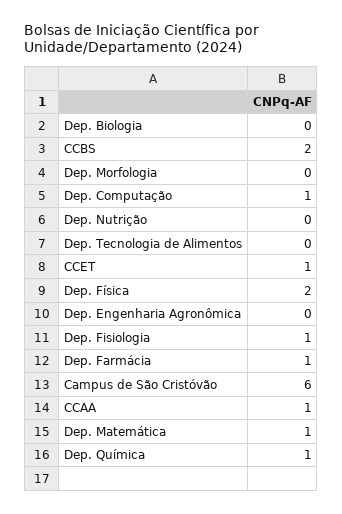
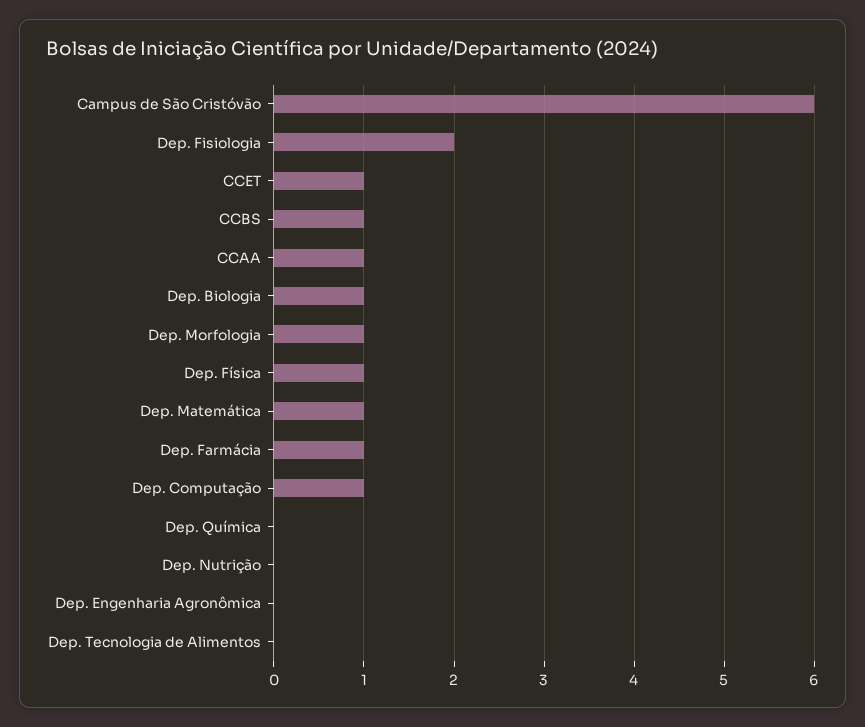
  {
-   "Dep. Biologia": 0,
+   "Dep. Biologia": 1,
-   "CCBS": 2,
+   "CCBS": 1,
-   "Dep. Morfologia": 0,
+   "Dep. Morfologia": 1,
    "Dep. Computação": 1,
    "Dep. Nutrição": 0,
    "Dep. Tecnologia de Alimentos": 0,
    "CCET": 1,
-   "Dep. Física": 2,
+   "Dep. Física": 1,
    "Dep. Engenharia Agronômica": 0,
-   "Dep. Fisiologia": 1,
+   "Dep. Fisiologia": 2,
    "Dep. Farmácia": 1,
    "Campus de São Cristóvão": 6,
    "CCAA": 1,
    "Dep. Matemática": 1,
-   "Dep. Química": 1
+   "Dep. Química": 0
  }

